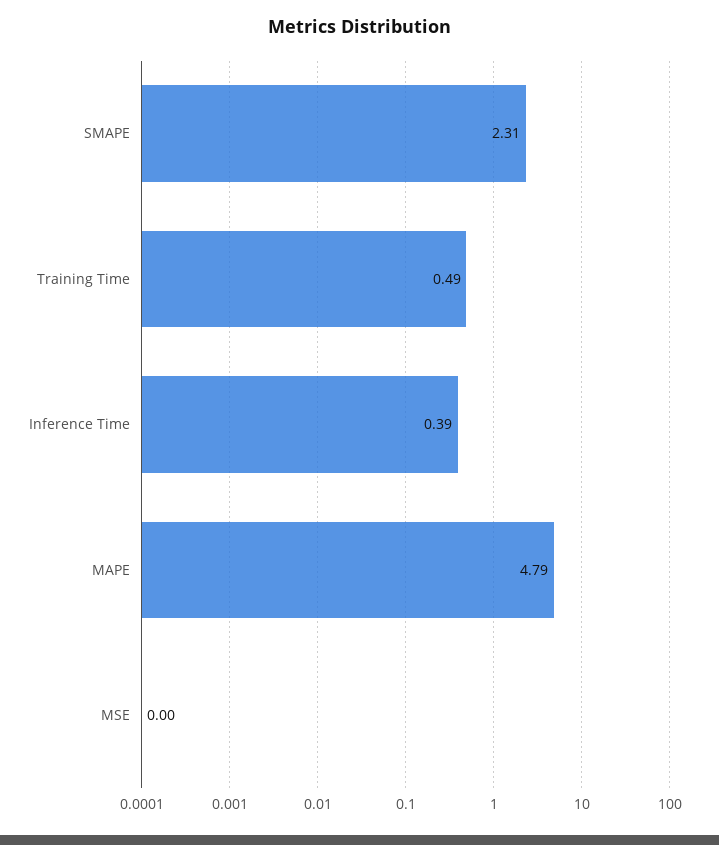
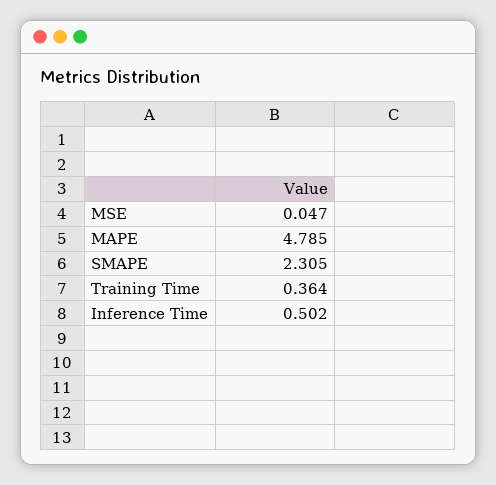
  {
    "SMAPE": 2.305,
-   "Training Time": 0.49,
+   "Training Time": 0.364,
-   "Inference Time": 0.39,
+   "Inference Time": 0.502,
    "MAPE": 4.785,
-   "MSE": 0
+   "MSE": 0.047
  }

